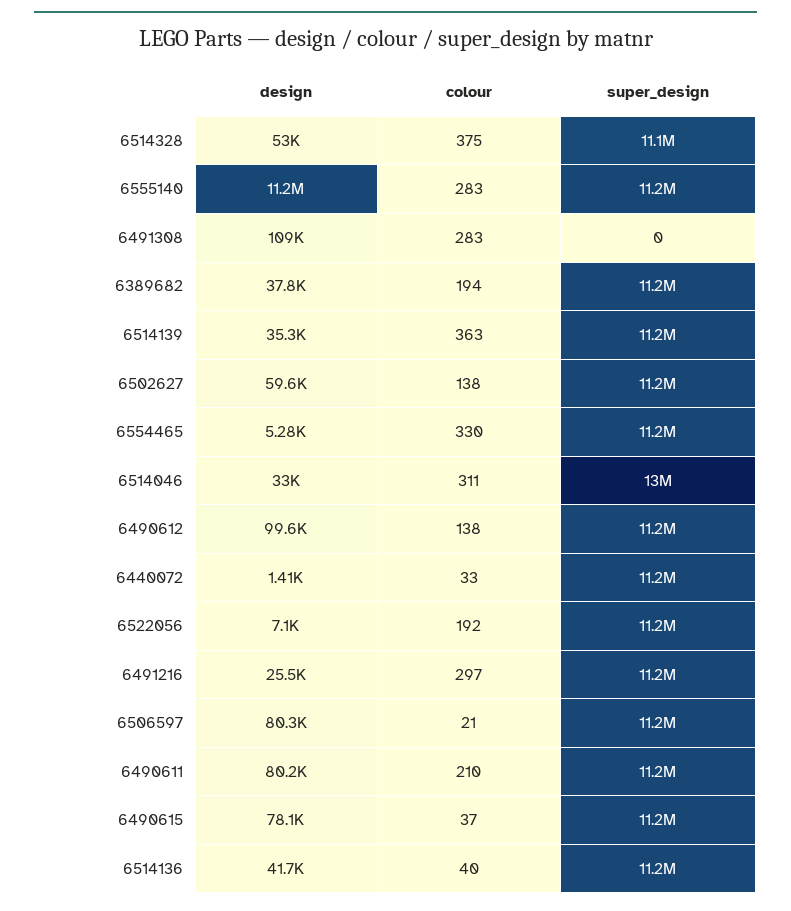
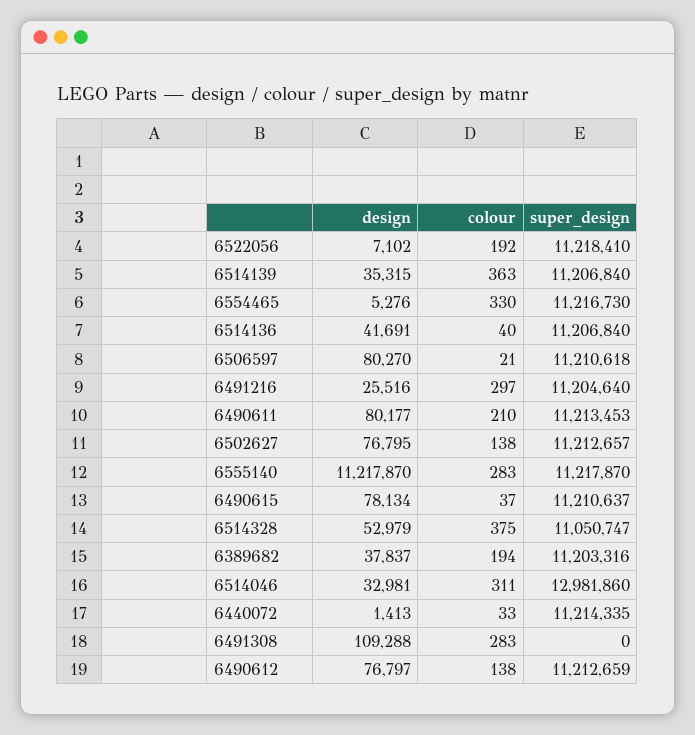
  {
    "design": {
      "6514328": 52979,
      "6555140": 11217870,
      "6491308": 109288,
      "6389682": 37837,
      "6514139": 35315,
-     "6502627": 59600,
+     "6502627": 76795,
      "6554465": 5276,
      "6514046": 32981,
-     "6490612": 99600,
+     "6490612": 76797,
      "6440072": 1413,
      "6522056": 7102,
      "6491216": 25516,
      "6506597": 80270,
      "6490611": 80177,
      "6490615": 78134,
      "6514136": 41691
    },
    "colour": {
      "6514328": 375,
      "6555140": 283,
      "6491308": 283,
      "6389682": 194,
      "6514139": 363,
      "6502627": 138,
      "6554465": 330,
      "6514046": 311,
      "6490612": 138,
      "6440072": 33,
      "6522056": 192,
      "6491216": 297,
      "6506597": 21,
      "6490611": 210,
      "6490615": 37,
      "6514136": 40
    },
    "super_design": {
      "6514328": 11050747,
      "6555140": 11217870,
      "6491308": 0,
      "6389682": 11203316,
      "6514139": 11206840,
      "6502627": 11212657,
      "6554465": 11216730,
      "6514046": 12981860,
      "6490612": 11212659,
      "6440072": 11214335,
      "6522056": 11218410,
      "6491216": 11204640,
      "6506597": 11210618,
      "6490611": 11213453,
      "6490615": 11210637,
      "6514136": 11206840
    }
  }

